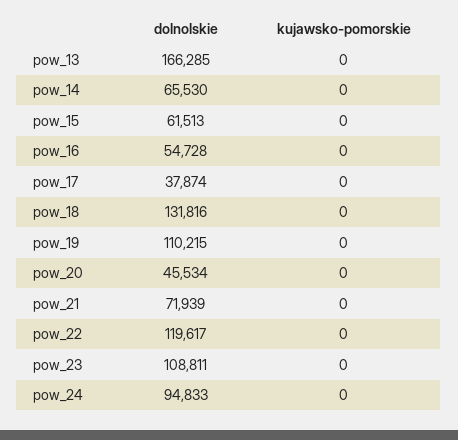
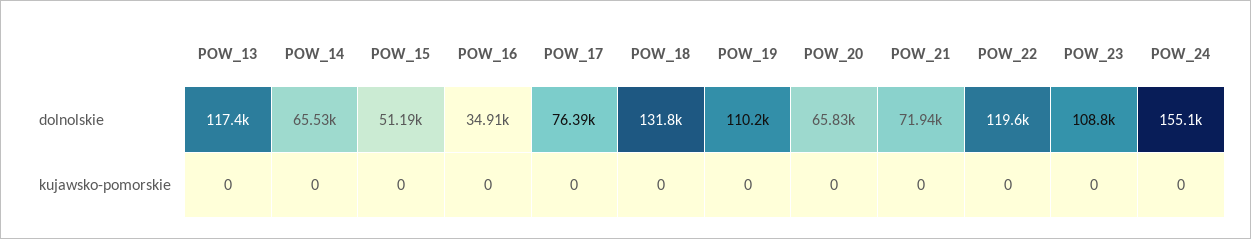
  {
    "dolnolskie": {
-     "pow_13": 166285,
+     "pow_13": 117400,
      "pow_14": 65530,
-     "pow_15": 61513,
+     "pow_15": 51190,
-     "pow_16": 54728,
+     "pow_16": 34910,
-     "pow_17": 37874,
+     "pow_17": 76390,
      "pow_18": 131816,
      "pow_19": 110215,
-     "pow_20": 45534,
+     "pow_20": 65830,
      "pow_21": 71939,
      "pow_22": 119617,
      "pow_23": 108811,
-     "pow_24": 94833
+     "pow_24": 155100
    },
    "kujawsko-pomorskie": {
      "pow_13": 0,
      "pow_14": 0,
      "pow_15": 0,
      "pow_16": 0,
      "pow_17": 0,
      "pow_18": 0,
      "pow_19": 0,
      "pow_20": 0,
      "pow_21": 0,
      "pow_22": 0,
      "pow_23": 0,
      "pow_24": 0
    }
  }

